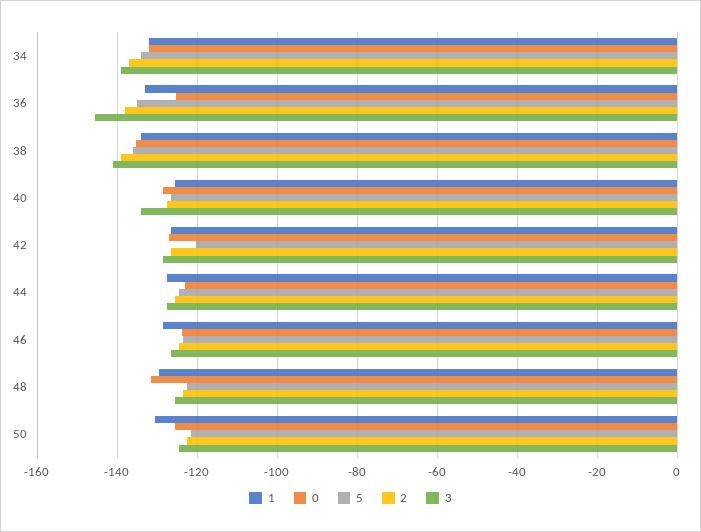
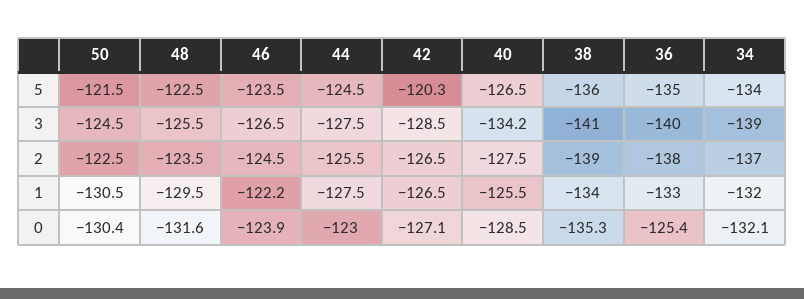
  {
    "1": {
      "34": -132,
      "36": -133,
      "38": -134,
      "40": -125.5,
      "42": -126.5,
      "44": -127.5,
-     "46": -128,
+     "46": -122.2,
      "48": -129.5,
      "50": -130.5
    },
    "0": {
      "34": -132.1,
      "36": -125.4,
      "38": -135.3,
      "40": -128.5,
      "42": -127.1,
      "44": -123,
      "46": -123.9,
      "48": -131.6,
-     "50": -126
+     "50": -130.4
    },
    "5": {
      "34": -134,
      "36": -135,
      "38": -136,
      "40": -126.5,
      "42": -120.3,
      "44": -124.5,
      "46": -123.5,
      "48": -122.5,
      "50": -121.5
    },
    "2": {
      "34": -137,
      "36": -138,
      "38": -139,
      "40": -127.5,
      "42": -126.5,
      "44": -125.5,
      "46": -124.5,
      "48": -123.5,
      "50": -122.5
    },
    "3": {
      "34": -139,
-     "36": -146,
+     "36": -140,
      "38": -141,
      "40": -134.2,
      "42": -128.5,
      "44": -127.5,
      "46": -126.5,
      "48": -125.5,
      "50": -124.5
    }
  }

